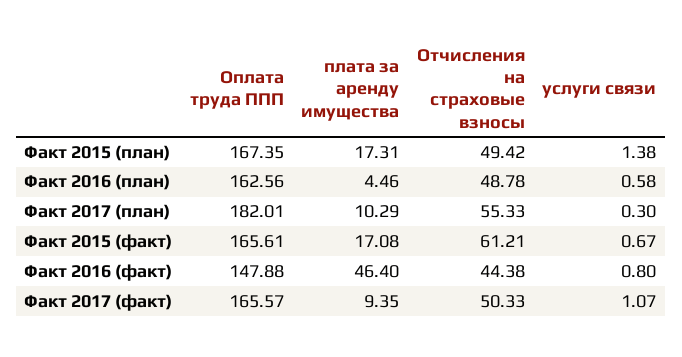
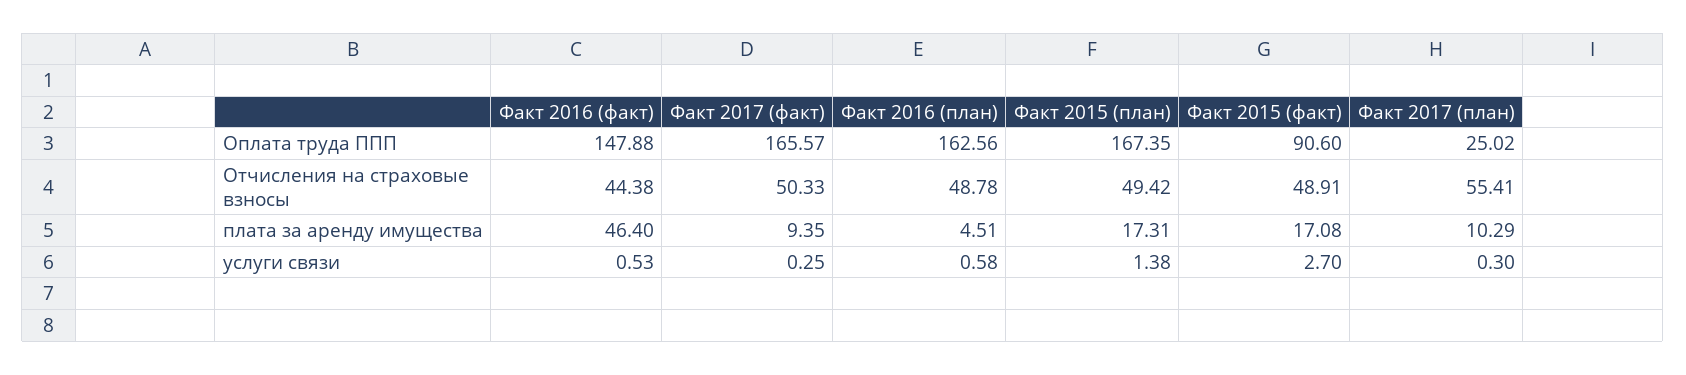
  {
    "Оплата труда ППП": {
      "Факт 2015 (план)": 167.35,
      "Факт 2016 (план)": 162.56,
-     "Факт 2017 (план)": 182.01,
+     "Факт 2017 (план)": 25.02,
-     "Факт 2015 (факт)": 165.61,
+     "Факт 2015 (факт)": 90.6,
      "Факт 2016 (факт)": 147.88,
      "Факт 2017 (факт)": 165.57
    },
    "плата за аренду имущества": {
      "Факт 2015 (план)": 17.31,
-     "Факт 2016 (план)": 4.46,
+     "Факт 2016 (план)": 4.51,
      "Факт 2017 (план)": 10.29,
      "Факт 2015 (факт)": 17.08,
      "Факт 2016 (факт)": 46.4,
      "Факт 2017 (факт)": 9.35
    },
    "Отчисления на страховые взносы": {
      "Факт 2015 (план)": 49.42,
      "Факт 2016 (план)": 48.78,
-     "Факт 2017 (план)": 55.33,
+     "Факт 2017 (план)": 55.41,
-     "Факт 2015 (факт)": 61.21,
+     "Факт 2015 (факт)": 48.91,
      "Факт 2016 (факт)": 44.38,
      "Факт 2017 (факт)": 50.33
    },
    "услуги связи": {
      "Факт 2015 (план)": 1.38,
      "Факт 2016 (план)": 0.58,
      "Факт 2017 (план)": 0.3,
-     "Факт 2015 (факт)": 0.67,
+     "Факт 2015 (факт)": 2.7,
-     "Факт 2016 (факт)": 0.8,
+     "Факт 2016 (факт)": 0.53,
-     "Факт 2017 (факт)": 1.07
+     "Факт 2017 (факт)": 0.25
    }
  }

